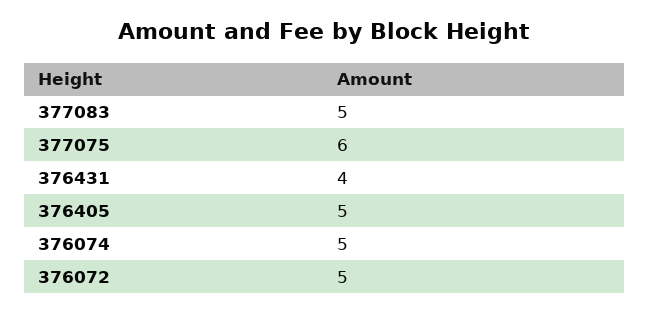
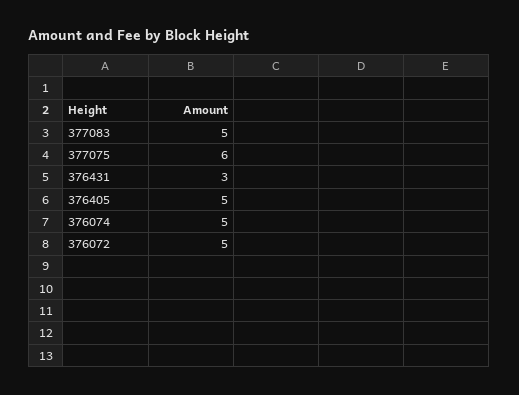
  {
    "377083": 5,
    "377075": 6,
-   "376431": 4,
+   "376431": 3,
    "376405": 5,
    "376074": 5,
    "376072": 5
  }

